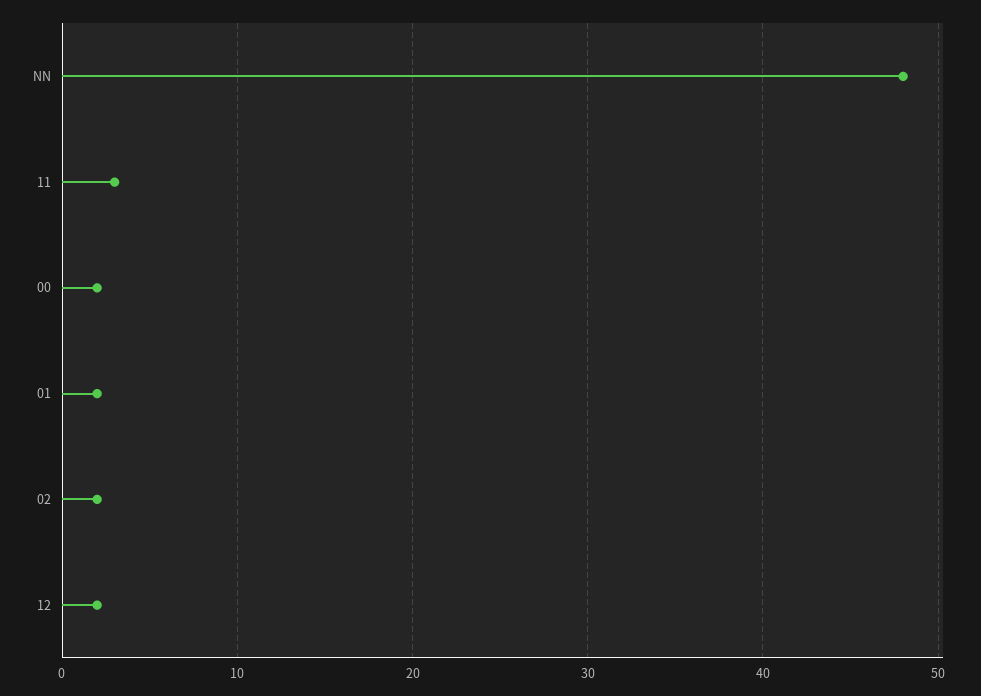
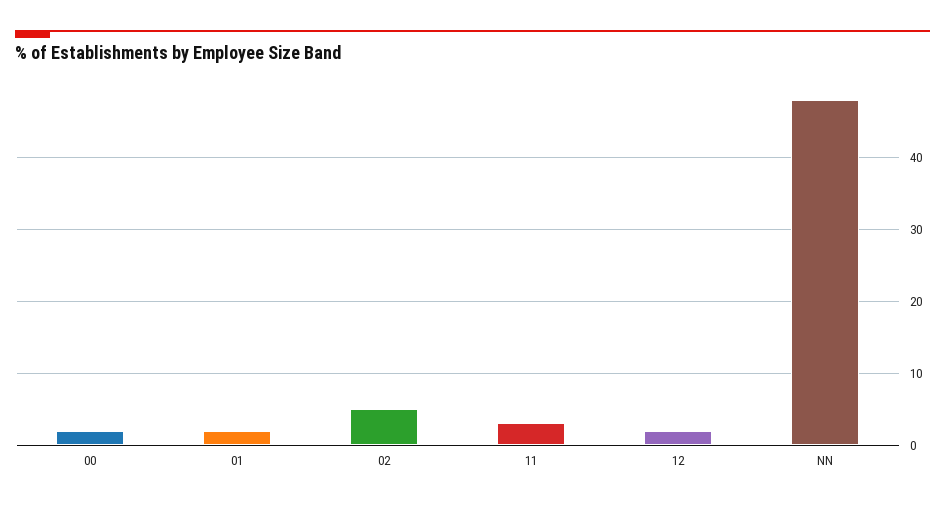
  {
    "NN": 48,
    "11": 3,
    "00": 2,
    "01": 2,
-   "02": 2,
+   "02": 5,
    "12": 2
  }

